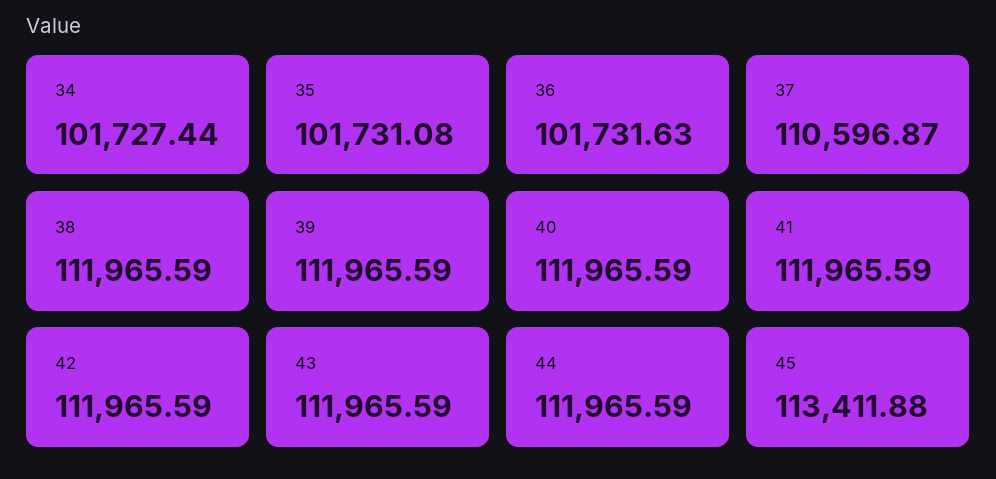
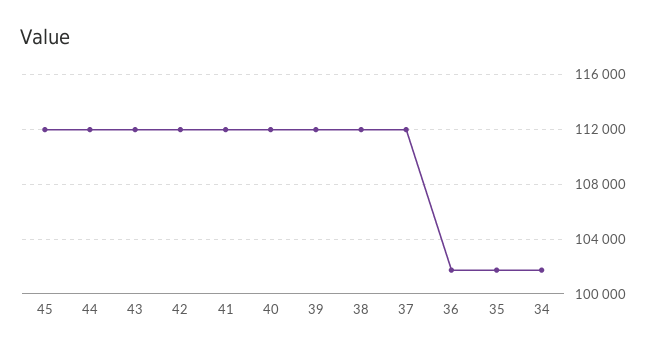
  {
    "34": 101727.44,
    "35": 101731.08,
    "36": 101731.63,
-   "37": 110596.87,
+   "37": 112000,
    "38": 111965.59,
    "39": 111965.59,
    "40": 111965.59,
    "41": 111965.59,
    "42": 111965.59,
    "43": 111965.59,
    "44": 111965.59,
-   "45": 113411.88
+   "45": 112000
  }

